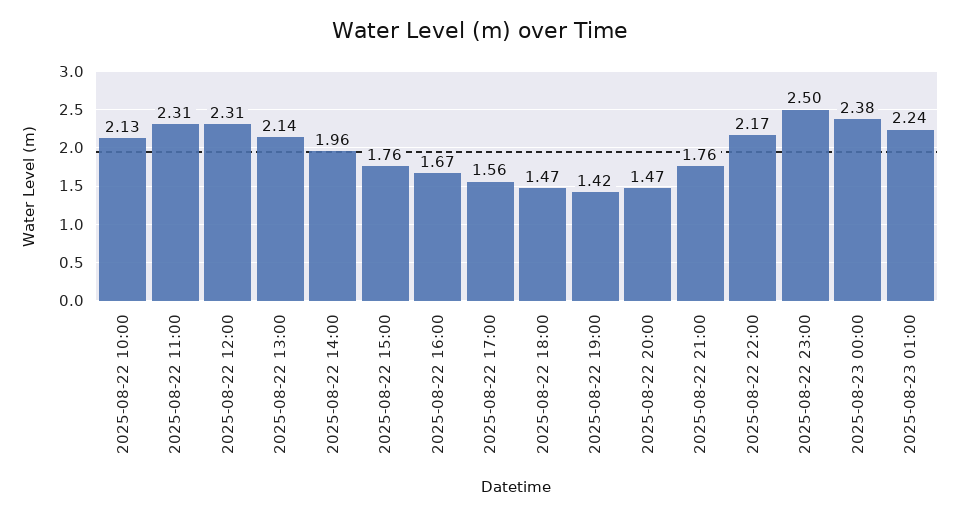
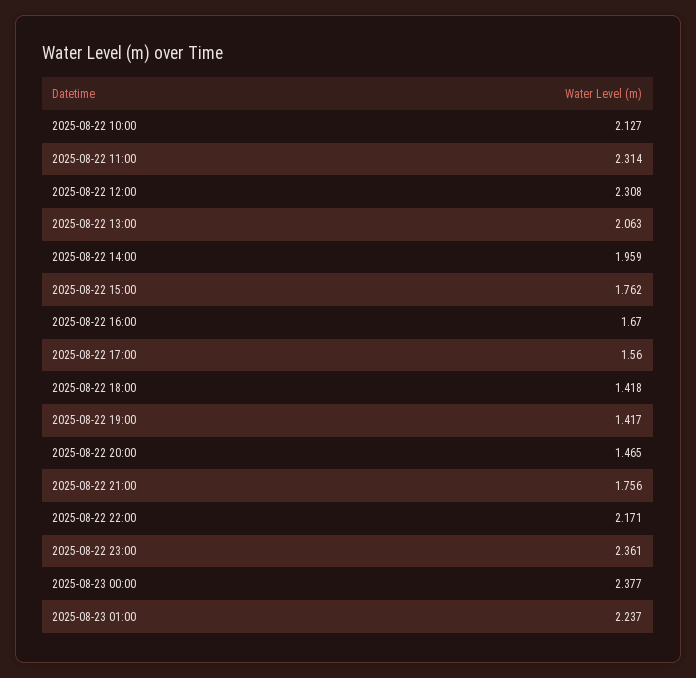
  {
    "2025-08-22 10:00": 2.127,
    "2025-08-22 11:00": 2.314,
    "2025-08-22 12:00": 2.308,
-   "2025-08-22 13:00": 2.14,
+   "2025-08-22 13:00": 2.063,
    "2025-08-22 14:00": 1.959,
    "2025-08-22 15:00": 1.762,
    "2025-08-22 16:00": 1.67,
    "2025-08-22 17:00": 1.56,
-   "2025-08-22 18:00": 1.47,
+   "2025-08-22 18:00": 1.418,
    "2025-08-22 19:00": 1.417,
    "2025-08-22 20:00": 1.465,
    "2025-08-22 21:00": 1.756,
    "2025-08-22 22:00": 2.171,
-   "2025-08-22 23:00": 2.5,
+   "2025-08-22 23:00": 2.361,
    "2025-08-23 00:00": 2.377,
    "2025-08-23 01:00": 2.237
  }

